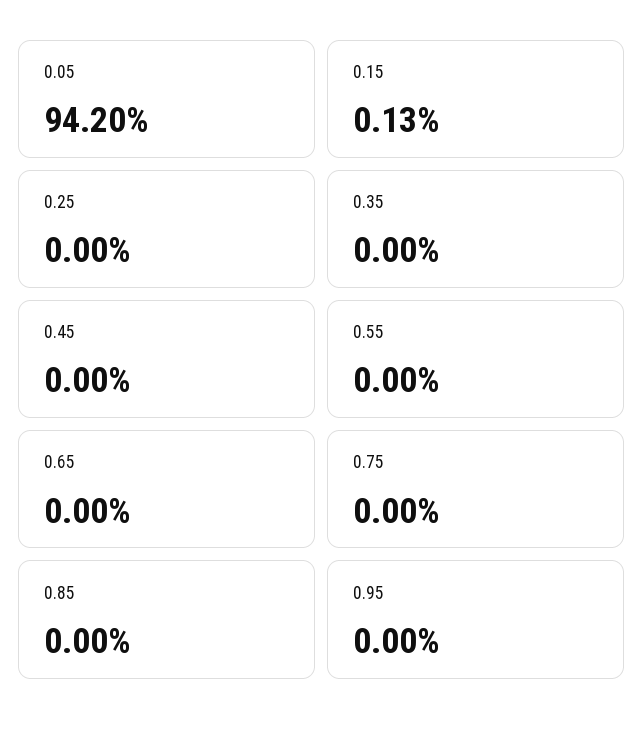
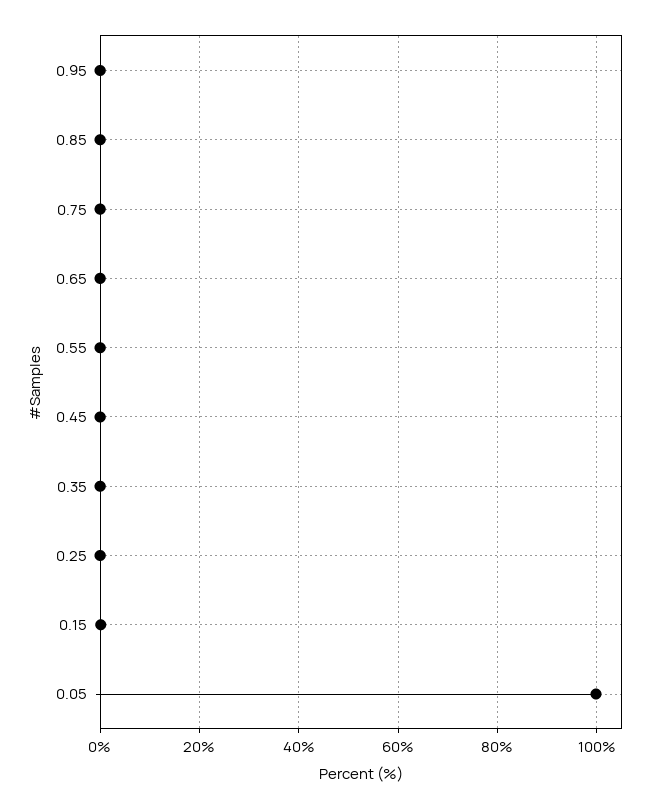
  {
-   "0.05": 94.2,
+   "0.05": 100,
    "0.15": 0.13,
    "0.25": 0,
    "0.35": 0,
    "0.45": 0,
    "0.55": 0,
    "0.65": 0,
    "0.75": 0,
    "0.85": 0,
    "0.95": 0
  }

